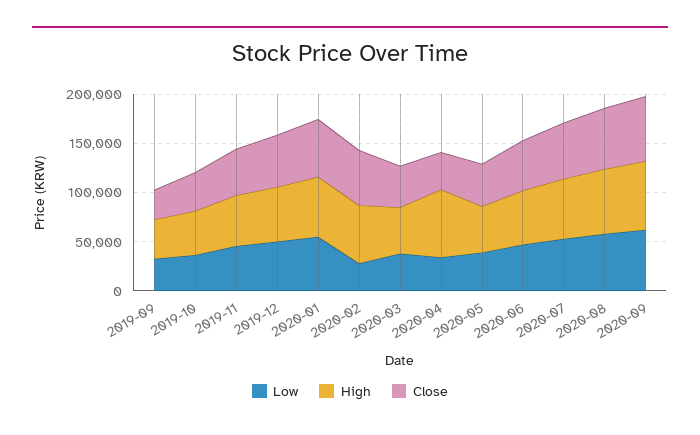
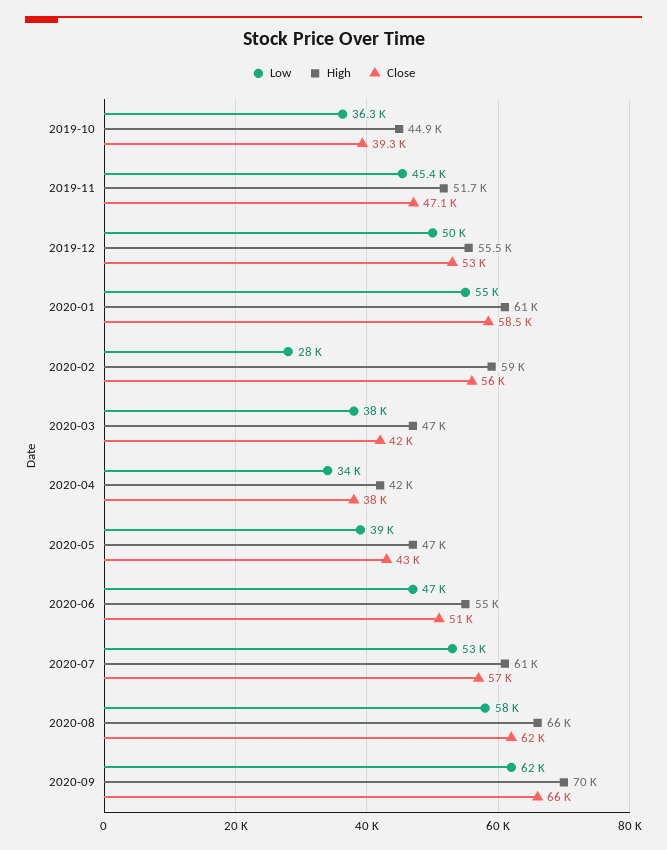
  {
    "Low": {
-     "2019-09": 30000,
      "2019-10": 36300,
      "2019-11": 45400,
      "2019-12": 50000,
      "2020-01": 55000,
      "2020-02": 28000,
      "2020-03": 38000,
      "2020-04": 34000,
      "2020-05": 39000,
      "2020-06": 47000,
      "2020-07": 53000,
      "2020-08": 58000,
      "2020-09": 62000
    },
    "High": {
-     "2019-09": 40000,
      "2019-10": 44900,
      "2019-11": 51700,
      "2019-12": 55500,
      "2020-01": 61000,
      "2020-02": 59000,
      "2020-03": 47000,
-     "2020-04": 70000,
+     "2020-04": 42000,
      "2020-05": 47000,
      "2020-06": 55000,
      "2020-07": 61000,
      "2020-08": 66000,
      "2020-09": 70000
    },
    "Close": {
-     "2019-09": 30000,
      "2019-10": 39300,
      "2019-11": 47100,
      "2019-12": 53000,
      "2020-01": 58500,
      "2020-02": 56000,
      "2020-03": 42000,
      "2020-04": 38000,
      "2020-05": 43000,
      "2020-06": 51000,
      "2020-07": 57000,
      "2020-08": 62000,
      "2020-09": 66000
    }
  }

